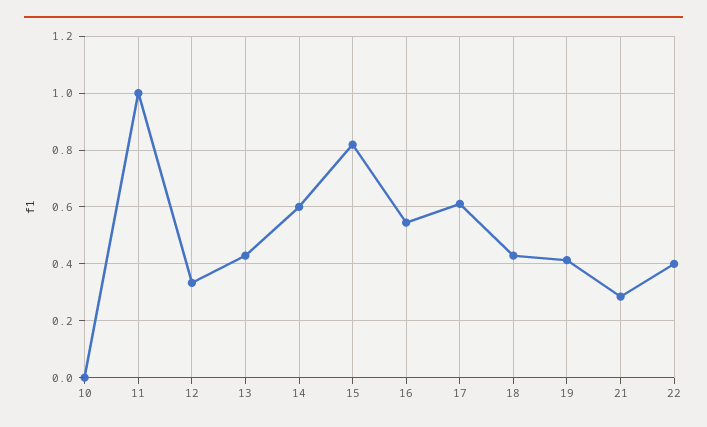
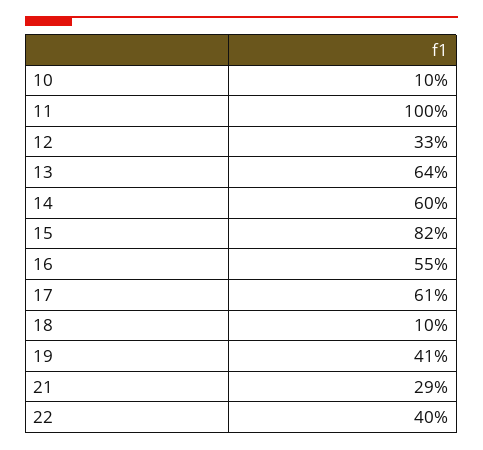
  {
-   "10": 0,
+   "10": 0.1,
    "11": 1,
    "12": 0.33,
-   "13": 0.425,
+   "13": 0.64,
    "14": 0.6,
    "15": 0.82,
    "16": 0.55,
    "17": 0.61,
-   "18": 0.425,
+   "18": 0.1,
    "19": 0.41,
    "21": 0.29,
    "22": 0.4
  }

